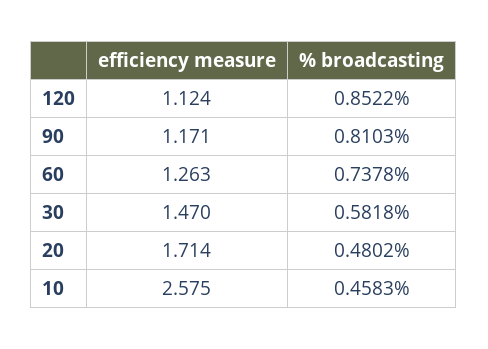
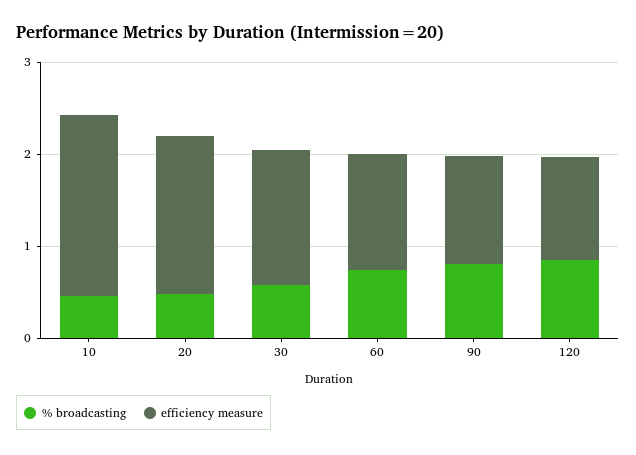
  {
    "efficiency measure": {
      "120": 1.124,
      "90": 1.171,
      "60": 1.263,
      "30": 1.47,
      "20": 1.714,
-     "10": 2.575
+     "10": 2
    },
    "% broadcasting": {
      "120": 0.8522,
      "90": 0.8103,
      "60": 0.7378,
      "30": 0.5818,
      "20": 0.4802,
      "10": 0.4583
    }
  }

